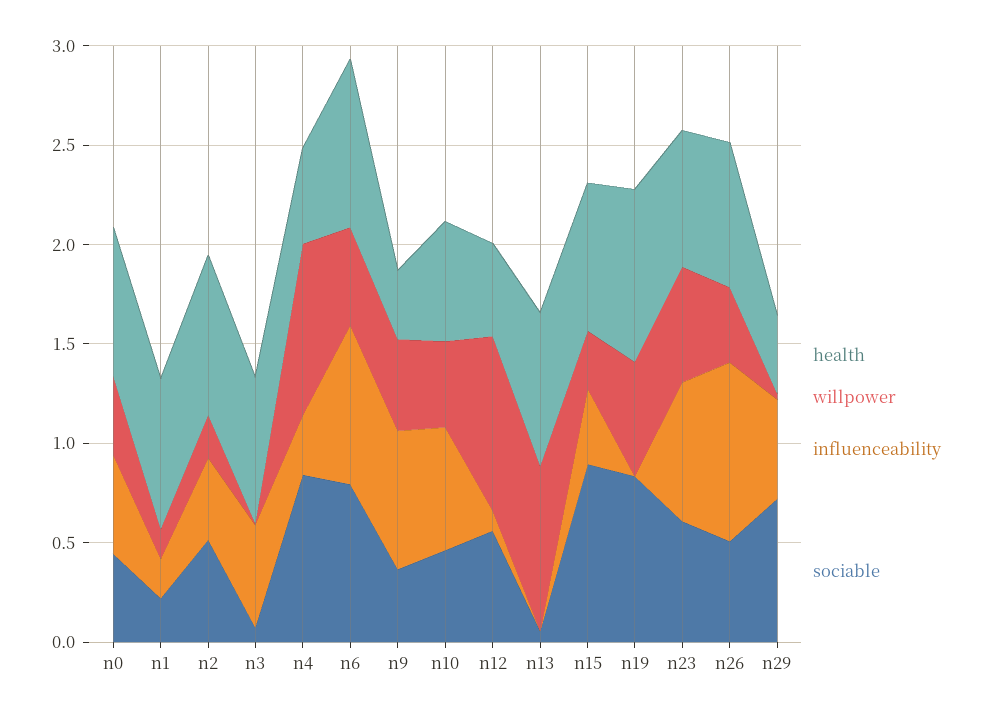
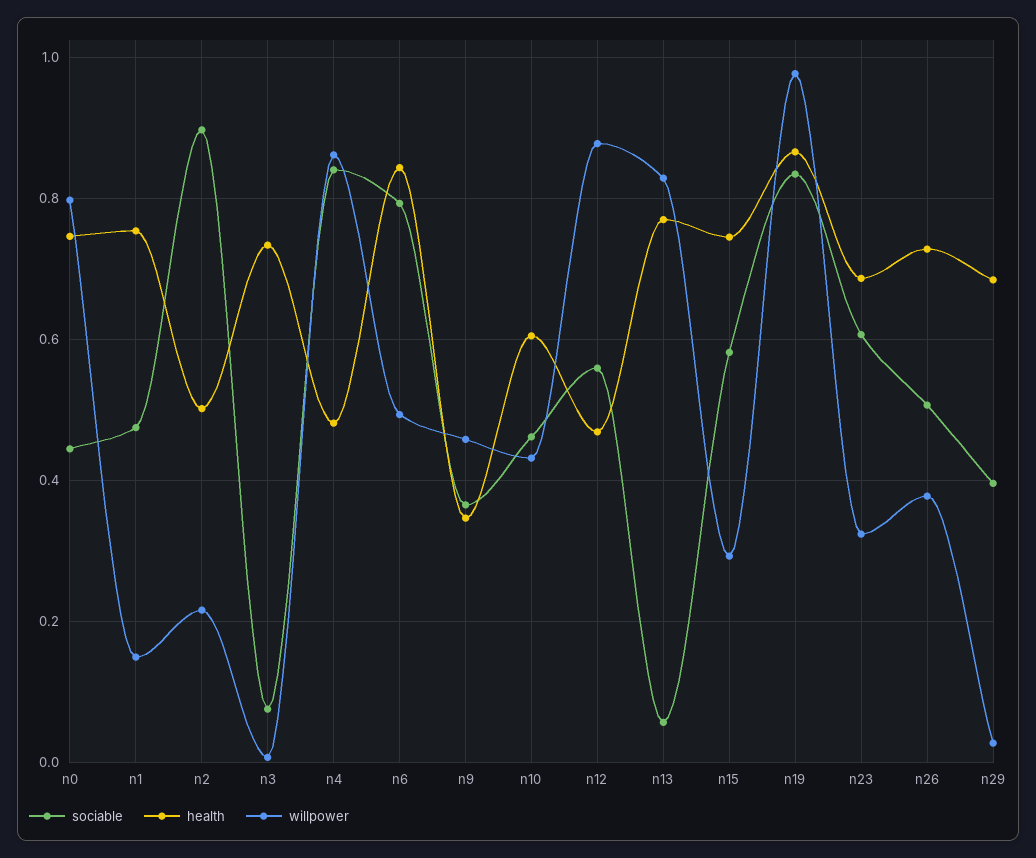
  {
    "health": {
      "n0": 0.74,
      "n1": 0.76,
-     "n2": 0.8,
+     "n2": 0.5,
      "n3": 0.74,
      "n4": 0.48,
      "n6": 0.84,
      "n9": 0.34,
      "n10": 0.6,
      "n12": 0.46,
      "n13": 0.78,
      "n15": 0.74,
      "n19": 0.86,
      "n23": 0.68,
      "n26": 0.72,
-     "n29": 0.4
+     "n29": 0.68
    },
    "willpower": {
-     "n0": 0.4,
+     "n0": 0.8,
      "n1": 0.14,
      "n2": 0.22,
      "n3": 0,
      "n4": 0.86,
      "n6": 0.5,
      "n9": 0.46,
      "n10": 0.44,
      "n12": 0.88,
      "n13": 0.82,
      "n15": 0.3,
-     "n19": 0.6,
+     "n19": 0.98,
-     "n23": 0.6,
+     "n23": 0.32,
      "n26": 0.38,
      "n29": 0.02
    },
-   "influenceability": {
-     "n0": 0.5,
-     "n1": 0.2,
-     "n2": 0.4,
-     "n3": 0.5,
-     "n4": 0.3,
-     "n6": 0.8,
-     "n9": 0.7,
-     "n10": 0.6,
-     "n12": 0.1,
-     "n13": 0,
-     "n15": 0.4,
-     "n19": 0,
-     "n23": 0.7,
-     "n26": 0.9,
-     "n29": 0.5
-   },
    "sociable": {
      "n0": 0.44,
-     "n1": 0.2,
+     "n1": 0.48,
-     "n2": 0.5,
+     "n2": 0.9,
      "n3": 0.08,
      "n4": 0.84,
      "n6": 0.8,
      "n9": 0.36,
      "n10": 0.46,
      "n12": 0.56,
      "n13": 0.06,
-     "n15": 0.9,
+     "n15": 0.58,
      "n19": 0.84,
      "n23": 0.6,
      "n26": 0.5,
-     "n29": 0.7
+     "n29": 0.4
    }
  }

